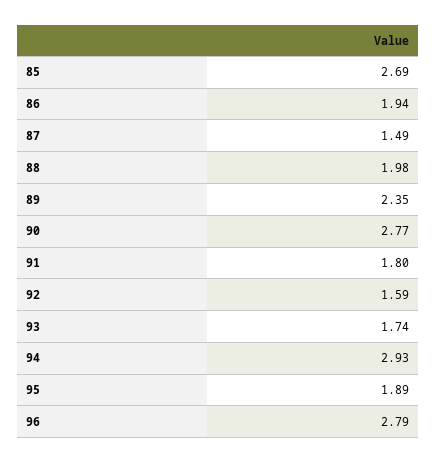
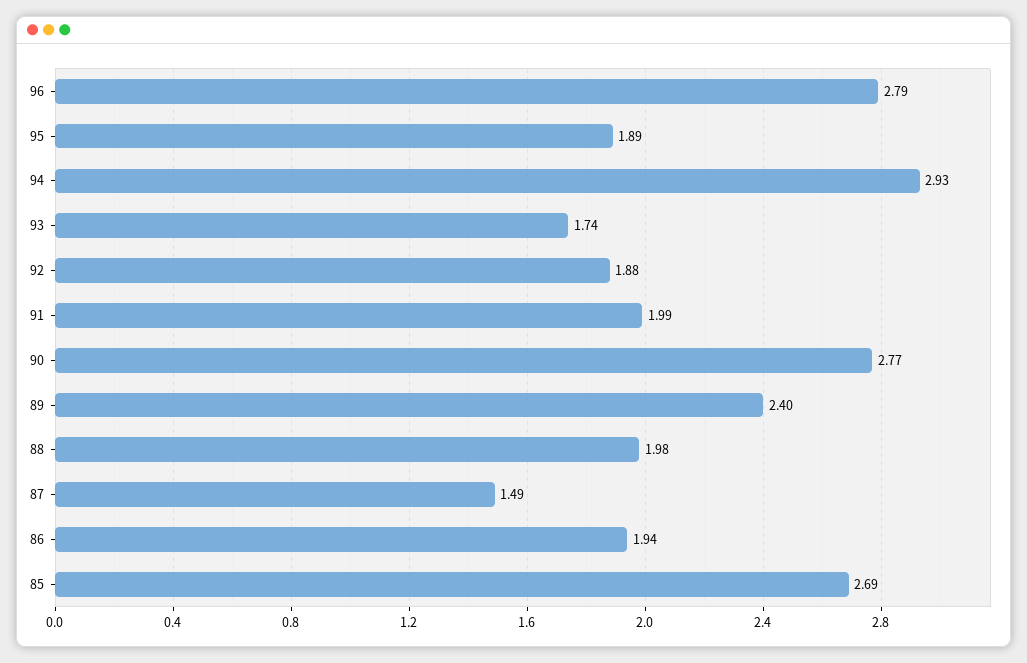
  {
    "85": 2.69,
    "86": 1.94,
    "87": 1.49,
    "88": 1.98,
-   "89": 2.35,
+   "89": 2.4,
    "90": 2.77,
-   "91": 1.8,
+   "91": 1.99,
-   "92": 1.59,
+   "92": 1.88,
    "93": 1.74,
    "94": 2.93,
    "95": 1.89,
    "96": 2.79
  }

